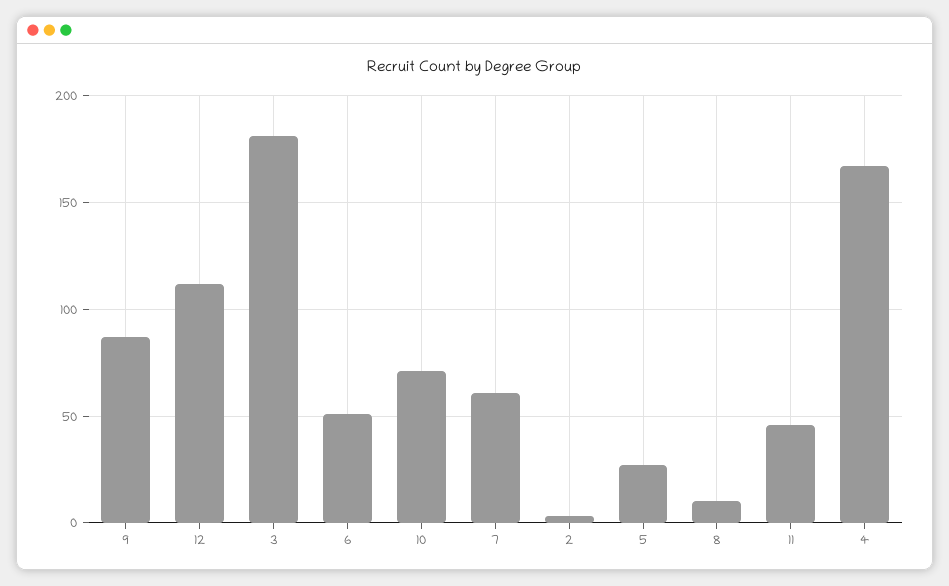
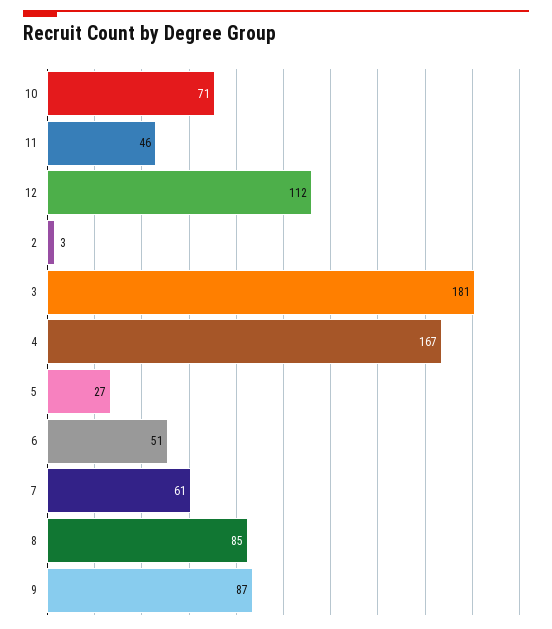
  {
    "9": 87,
    "12": 112,
    "3": 181,
    "6": 51,
    "10": 71,
    "7": 61,
    "2": 3,
    "5": 27,
-   "8": 10,
+   "8": 85,
    "11": 46,
    "4": 167
  }

